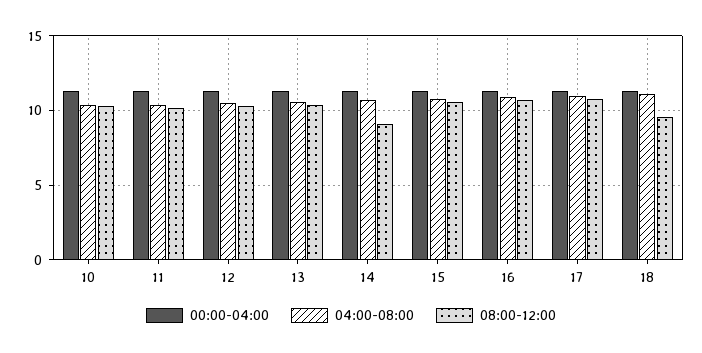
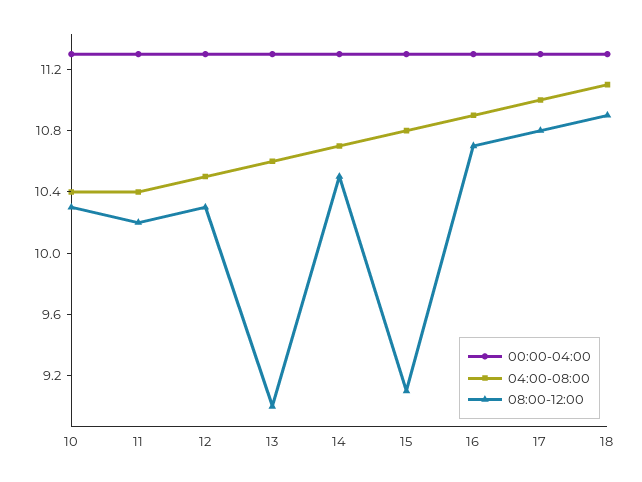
  {
    "00:00-04:00": {
      "10": 11.3,
      "11": 11.3,
      "12": 11.3,
      "13": 11.3,
      "14": 11.3,
      "15": 11.3,
      "16": 11.3,
      "17": 11.3,
      "18": 11.3
    },
    "04:00-08:00": {
      "10": 10.4,
      "11": 10.4,
      "12": 10.5,
      "13": 10.6,
      "14": 10.7,
      "15": 10.8,
      "16": 10.9,
      "17": 11,
      "18": 11.1
    },
    "08:00-12:00": {
      "10": 10.3,
      "11": 10.2,
      "12": 10.3,
-     "13": 10.5,
+     "13": 9,
-     "14": 9,
+     "14": 10.5,
-     "15": 10.5,
+     "15": 9.1,
      "16": 10.7,
      "17": 10.8,
-     "18": 9.5
+     "18": 10.9
    }
  }

